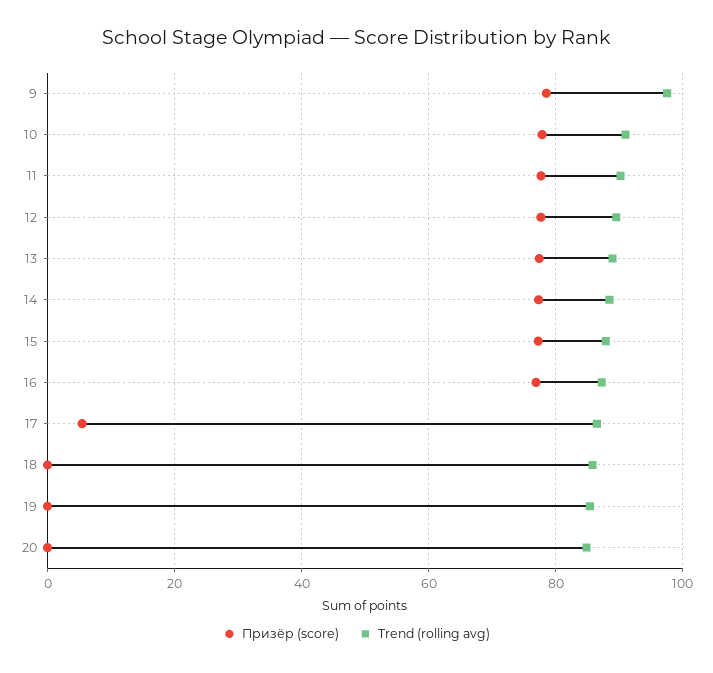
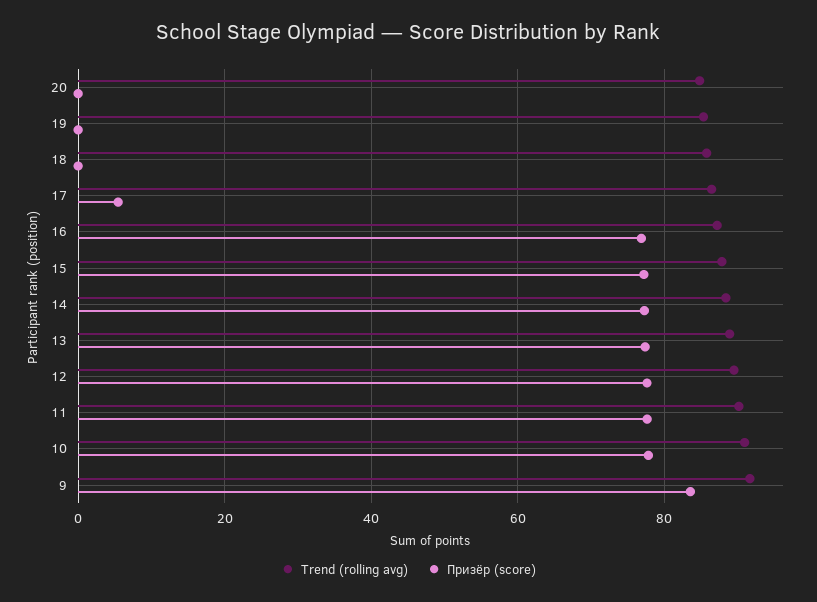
  {
    "Призёр (score)": {
-     "9": 78,
+     "9": 84,
      "10": 78,
      "11": 78,
      "12": 78,
      "13": 78,
      "14": 78,
      "15": 78,
      "16": 76,
      "17": 6,
      "18": 0,
      "19": 0,
      "20": 0
    },
    "Trend (rolling avg)": {
-     "9": 98,
+     "9": 92,
      "10": 92,
      "11": 90,
      "12": 90,
      "13": 88,
      "14": 88,
      "15": 88,
      "16": 88,
      "17": 86,
      "18": 86,
      "19": 86,
      "20": 84
    }
  }

